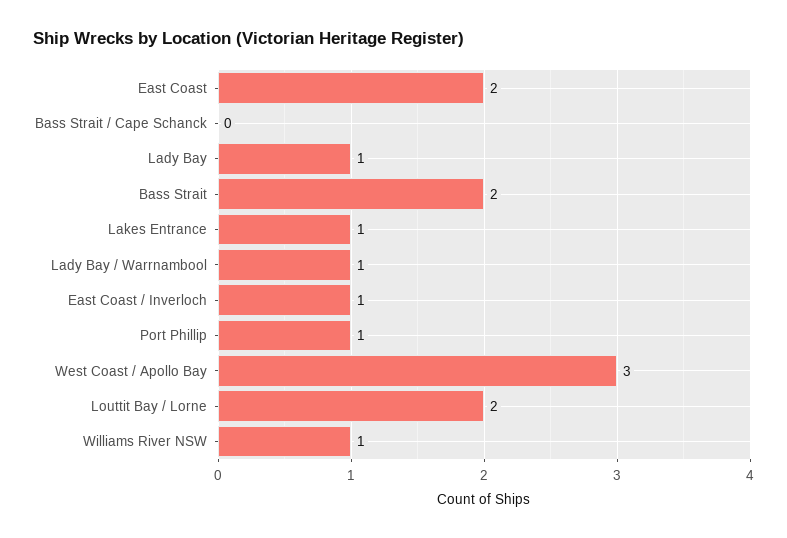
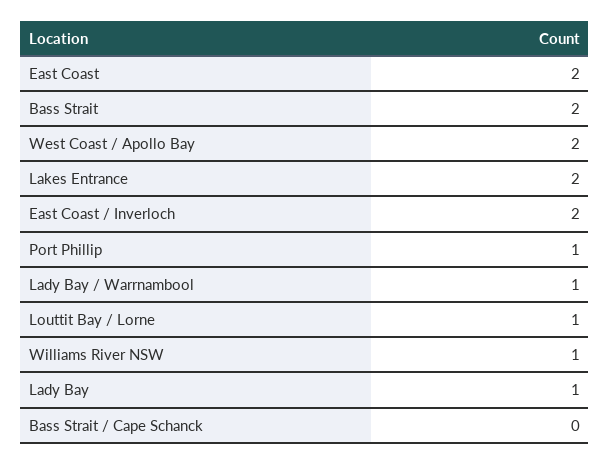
  {
    "East Coast": 2,
    "Bass Strait / Cape Schanck": 0,
    "Lady Bay": 1,
    "Bass Strait": 2,
-   "Lakes Entrance": 1,
+   "Lakes Entrance": 2,
    "Lady Bay / Warrnambool": 1,
-   "East Coast / Inverloch": 1,
+   "East Coast / Inverloch": 2,
    "Port Phillip": 1,
-   "West Coast / Apollo Bay": 3,
+   "West Coast / Apollo Bay": 2,
-   "Louttit Bay / Lorne": 2,
+   "Louttit Bay / Lorne": 1,
    "Williams River NSW": 1
  }

